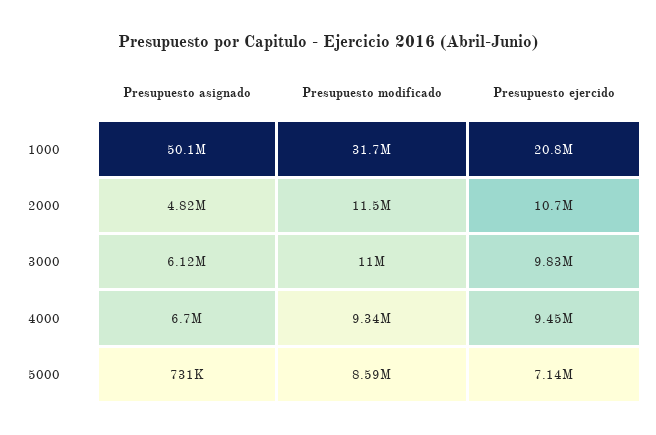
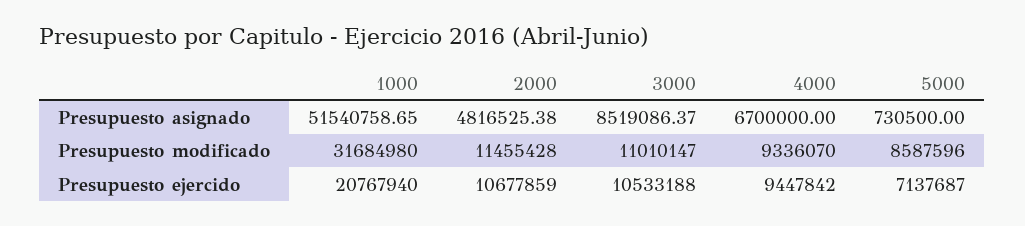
  {
    "Presupuesto asignado": {
-     "1000": 50100000,
+     "1000": 51540758.65,
      "2000": 4816525.38,
-     "3000": 6120000,
+     "3000": 8519086.37,
      "4000": 6700000,
      "5000": 730500
    },
    "Presupuesto modificado": {
      "1000": 31684980,
      "2000": 11455428,
      "3000": 11010147,
      "4000": 9336070,
      "5000": 8587596
    },
    "Presupuesto ejercido": {
      "1000": 20767940,
      "2000": 10677859,
-     "3000": 9830000,
+     "3000": 10533188,
      "4000": 9447842,
      "5000": 7137687
    }
  }

